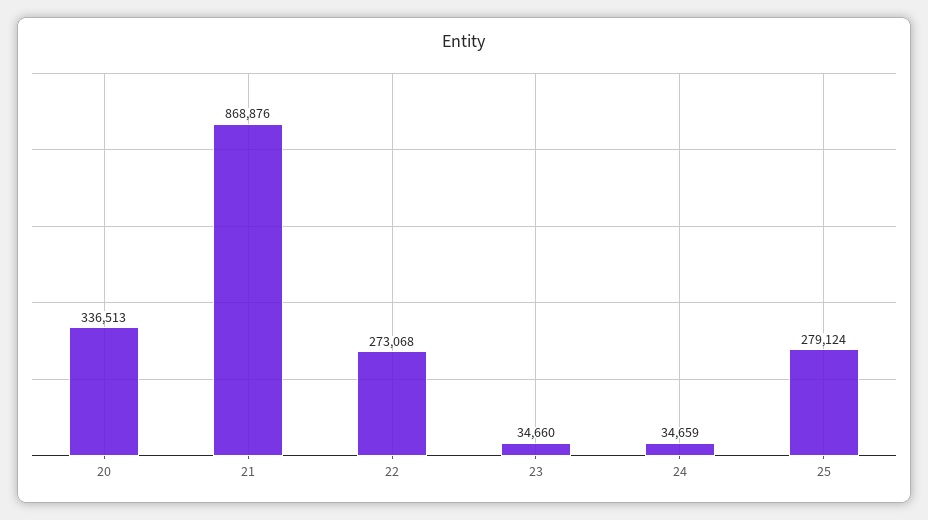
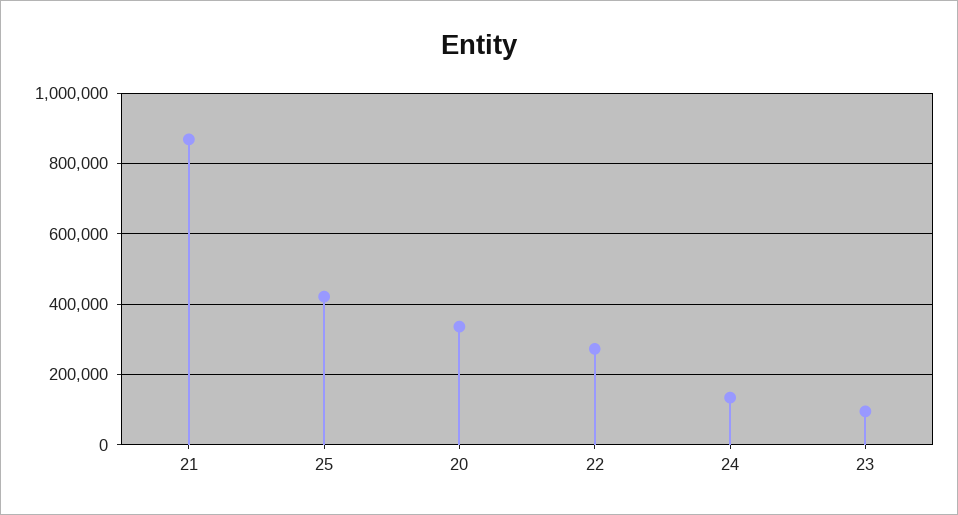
  {
    "20": 336513,
    "21": 868876,
    "22": 273068,
-   "23": 34660,
+   "23": 100000,
-   "24": 34659,
+   "24": 140000,
-   "25": 279124
+   "25": 420000
  }

